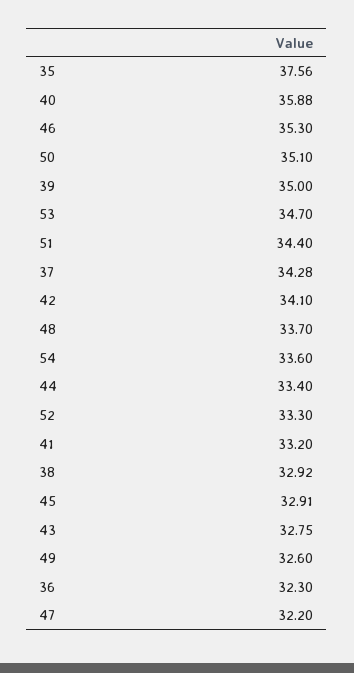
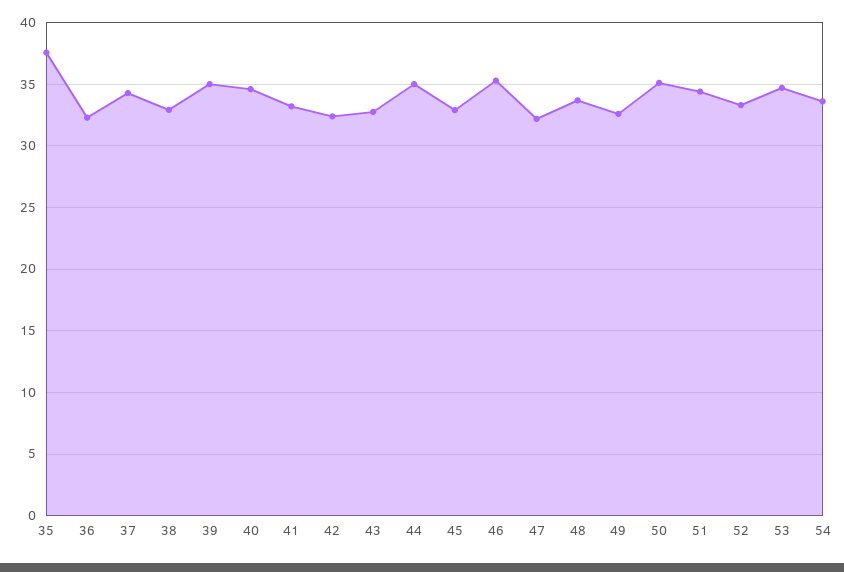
  {
    "35": 37.56,
-   "40": 35.88,
+   "40": 34.5,
    "46": 35.3,
    "50": 35.1,
    "39": 35,
    "53": 34.7,
    "51": 34.4,
    "37": 34.28,
-   "42": 34.1,
+   "42": 32.5,
    "48": 33.7,
    "54": 33.6,
-   "44": 33.4,
+   "44": 35,
    "52": 33.3,
    "41": 33.2,
    "38": 32.92,
    "45": 32.91,
    "43": 32.75,
    "49": 32.6,
    "36": 32.3,
    "47": 32.2
  }

